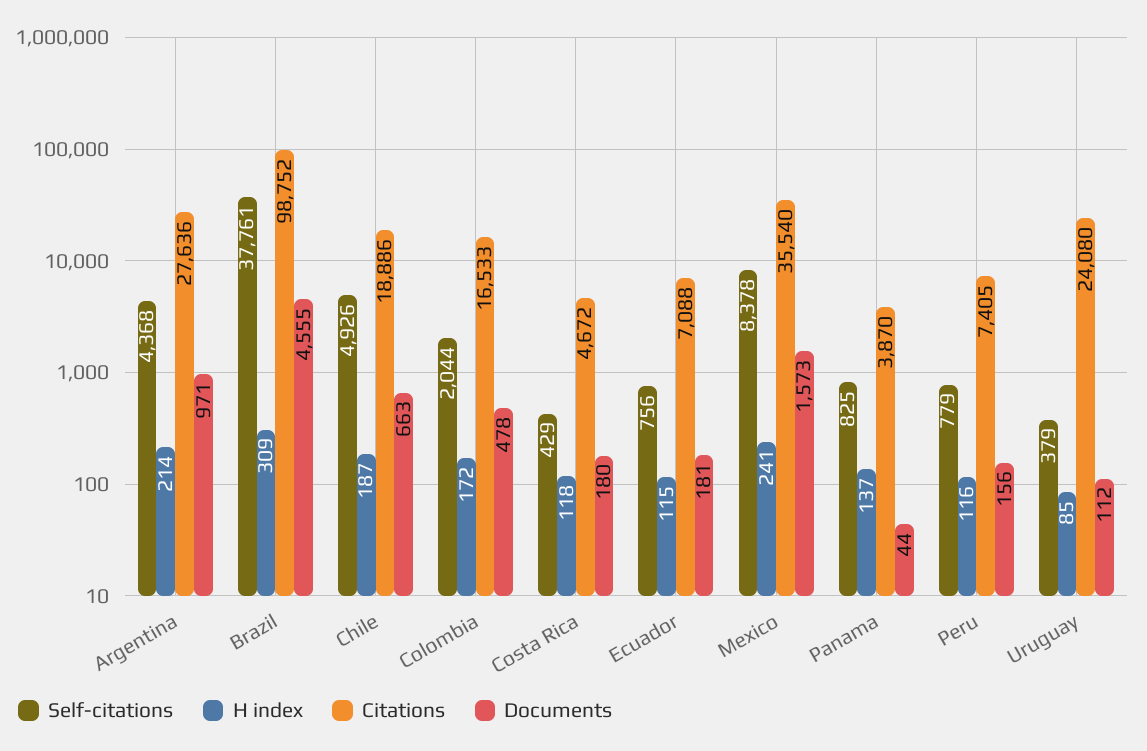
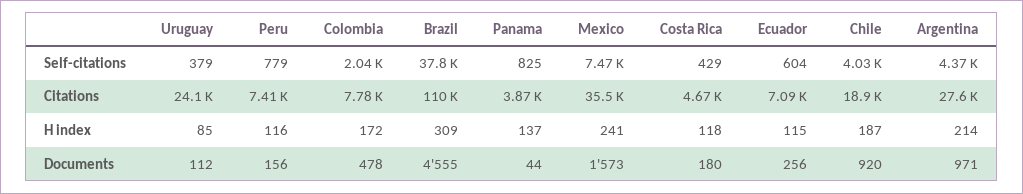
  {
    "Self-citations": {
      "Argentina": 4368,
      "Brazil": 37761,
-     "Chile": 4926,
+     "Chile": 4030,
      "Colombia": 2044,
      "Costa Rica": 429,
-     "Ecuador": 756,
+     "Ecuador": 604,
-     "Mexico": 8378,
+     "Mexico": 7470,
      "Panama": 825,
      "Peru": 779,
      "Uruguay": 379
    },
    "H index": {
      "Argentina": 214,
      "Brazil": 309,
      "Chile": 187,
      "Colombia": 172,
      "Costa Rica": 118,
      "Ecuador": 115,
      "Mexico": 241,
      "Panama": 137,
      "Peru": 116,
      "Uruguay": 85
    },
    "Citations": {
      "Argentina": 27636,
-     "Brazil": 98752,
+     "Brazil": 110000,
      "Chile": 18886,
-     "Colombia": 16533,
+     "Colombia": 7780,
      "Costa Rica": 4672,
      "Ecuador": 7088,
      "Mexico": 35540,
      "Panama": 3870,
      "Peru": 7405,
      "Uruguay": 24080
    },
    "Documents": {
      "Argentina": 971,
      "Brazil": 4555,
-     "Chile": 663,
+     "Chile": 920,
      "Colombia": 478,
      "Costa Rica": 180,
-     "Ecuador": 181,
+     "Ecuador": 256,
      "Mexico": 1573,
      "Panama": 44,
      "Peru": 156,
      "Uruguay": 112
    }
  }

